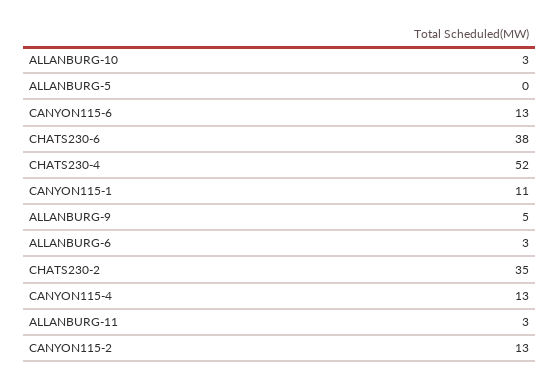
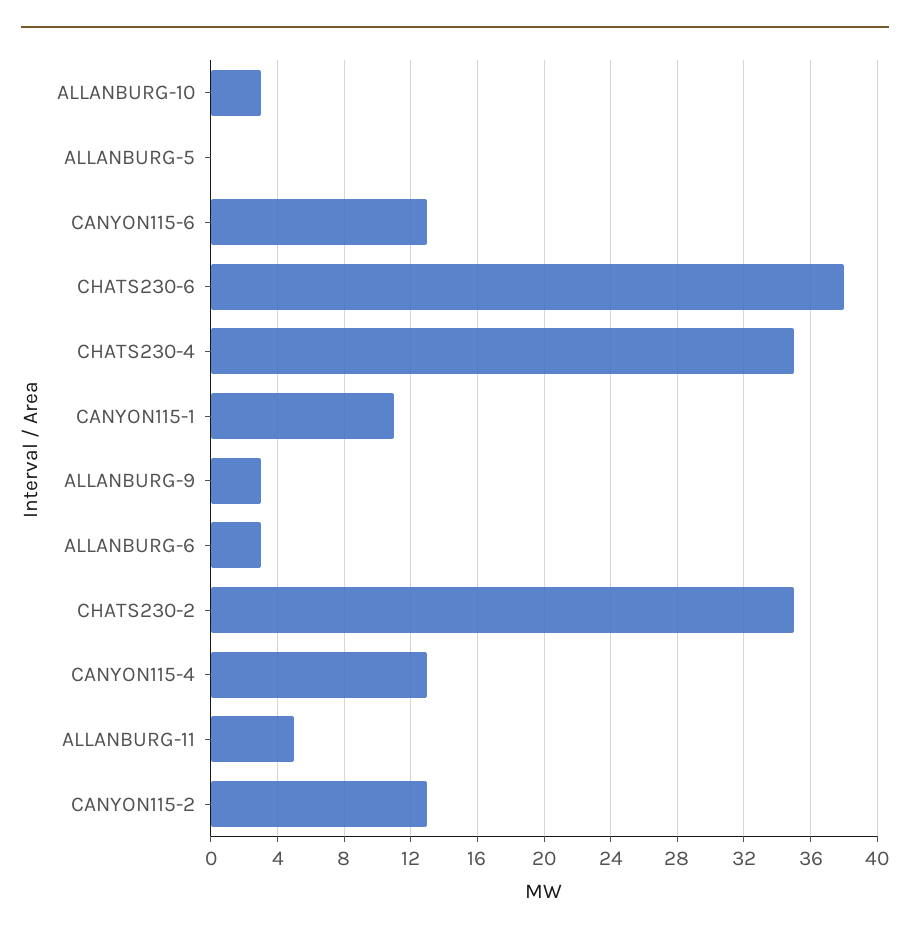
  {
    "ALLANBURG-10": 3,
    "ALLANBURG-5": 0,
    "CANYON115-6": 13,
    "CHATS230-6": 38,
-   "CHATS230-4": 52,
+   "CHATS230-4": 35,
    "CANYON115-1": 11,
-   "ALLANBURG-9": 5,
+   "ALLANBURG-9": 3,
    "ALLANBURG-6": 3,
    "CHATS230-2": 35,
    "CANYON115-4": 13,
-   "ALLANBURG-11": 3,
+   "ALLANBURG-11": 5,
    "CANYON115-2": 13
  }

